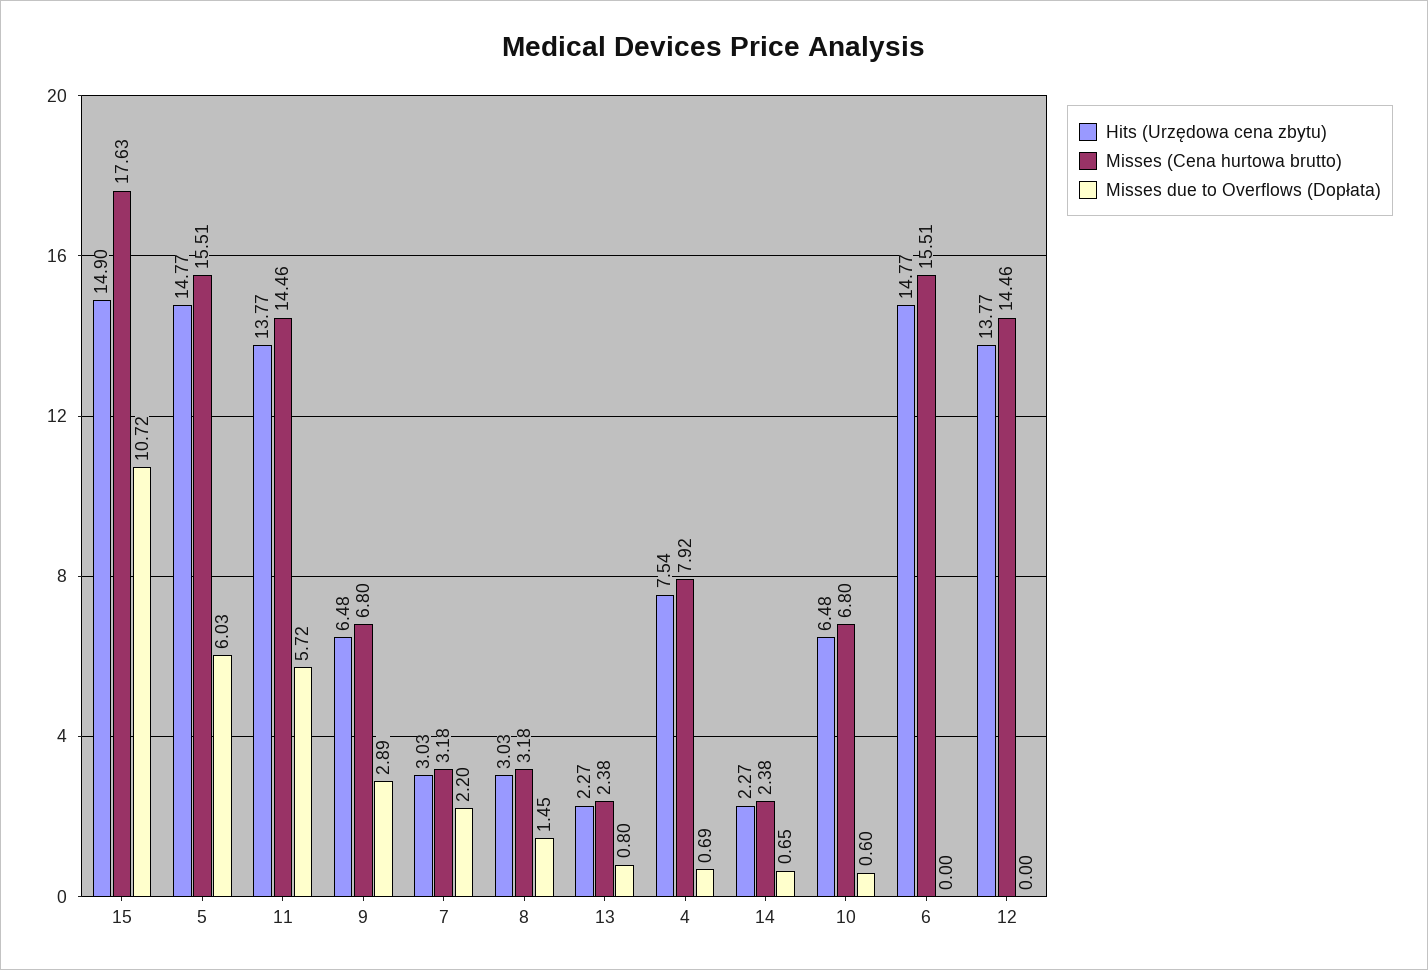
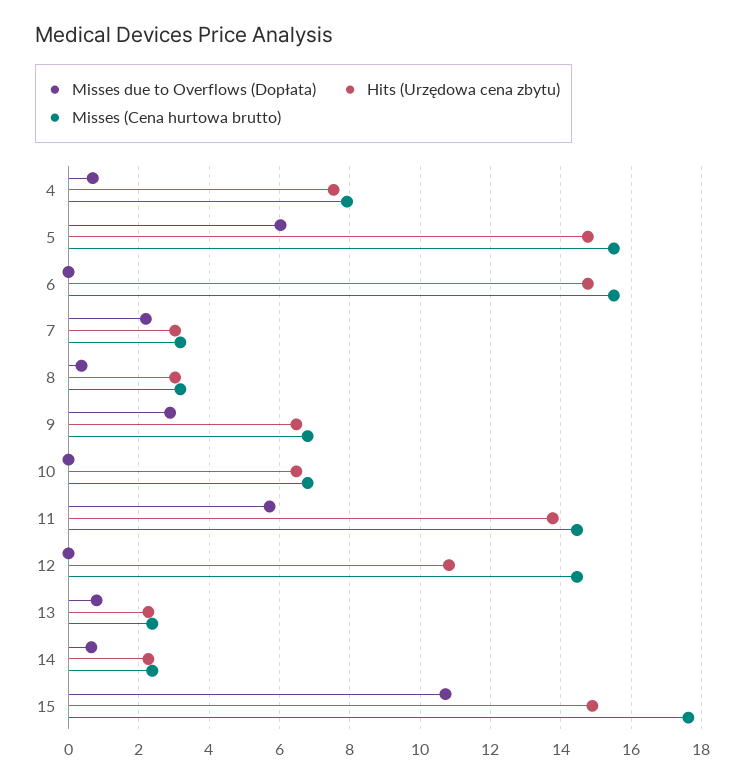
  {
    "Hits (Urzędowa cena zbytu)": {
      "15": 14.9,
      "5": 14.77,
      "11": 13.77,
      "9": 6.48,
      "7": 3.03,
      "8": 3.03,
      "13": 2.27,
      "4": 7.54,
      "14": 2.27,
      "10": 6.48,
      "6": 14.77,
-     "12": 13.77
+     "12": 10.8
    },
    "Misses (Cena hurtowa brutto)": {
      "15": 17.63,
      "5": 15.51,
      "11": 14.46,
      "9": 6.8,
      "7": 3.18,
      "8": 3.18,
      "13": 2.38,
      "4": 7.92,
      "14": 2.38,
      "10": 6.8,
      "6": 15.51,
      "12": 14.46
    },
    "Misses due to Overflows (Dopłata)": {
      "15": 10.72,
      "5": 6.03,
      "11": 5.72,
      "9": 2.89,
      "7": 2.2,
-     "8": 1.45,
+     "8": 0.4,
      "13": 0.8,
      "4": 0.69,
      "14": 0.65,
-     "10": 0.6,
+     "10": 0,
      "6": 0,
      "12": 0
    }
  }

